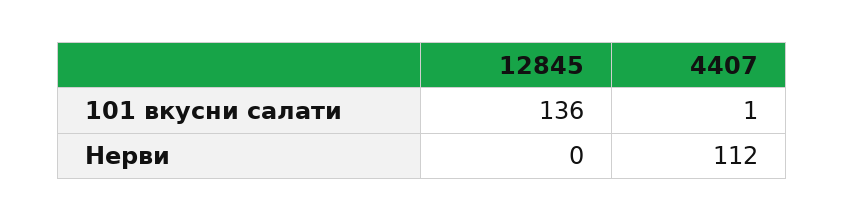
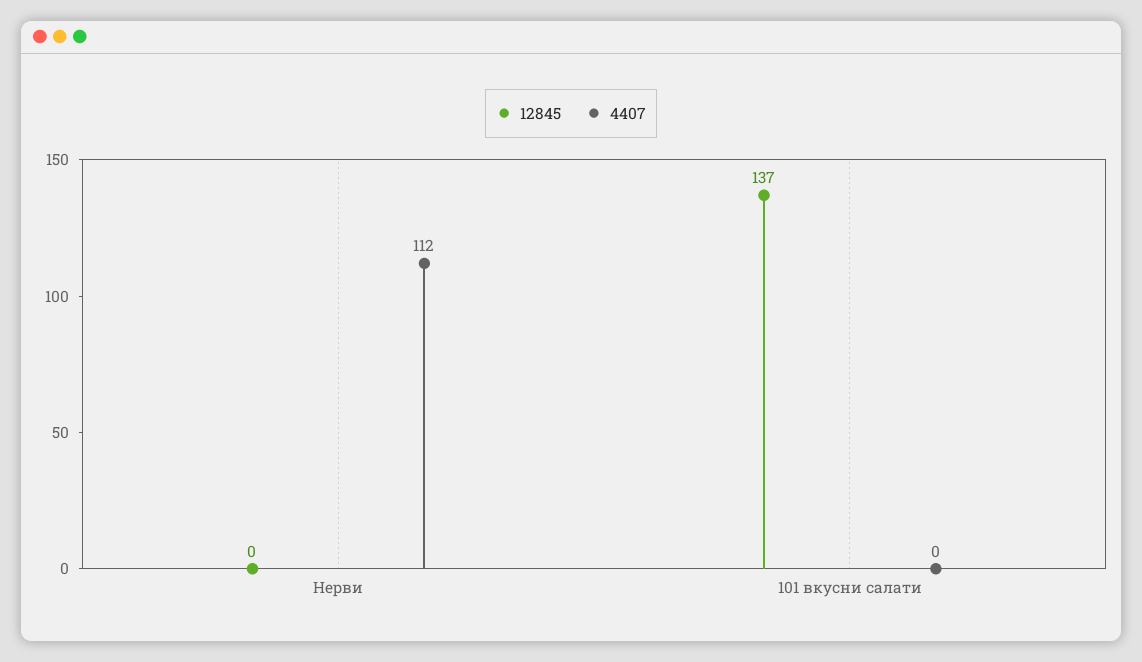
  {
    "12845": {
-     "101 вкусни салати": 136,
+     "101 вкусни салати": 137,
      "Нерви": 0
    },
    "4407": {
-     "101 вкусни салати": 1,
+     "101 вкусни салати": 0,
      "Нерви": 112
    }
  }

